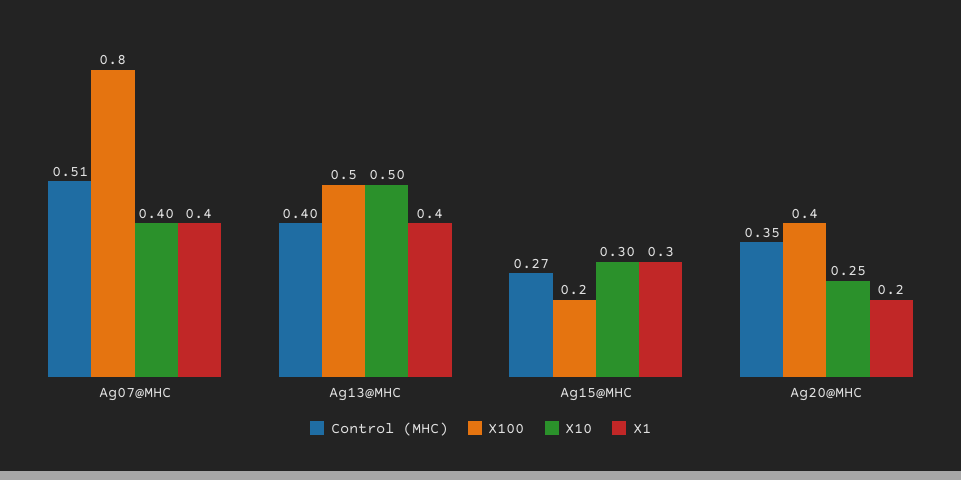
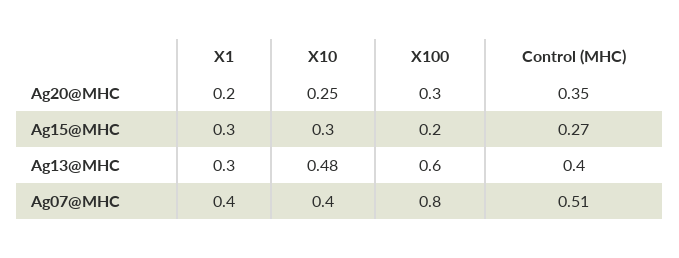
  {
    "Control (MHC)": {
      "Ag07@MHC": 0.51,
      "Ag13@MHC": 0.4,
      "Ag15@MHC": 0.27,
      "Ag20@MHC": 0.35
    },
    "X100": {
      "Ag07@MHC": 0.8,
-     "Ag13@MHC": 0.5,
+     "Ag13@MHC": 0.6,
      "Ag15@MHC": 0.2,
-     "Ag20@MHC": 0.4
+     "Ag20@MHC": 0.3
    },
    "X10": {
      "Ag07@MHC": 0.4,
-     "Ag13@MHC": 0.5,
+     "Ag13@MHC": 0.48,
      "Ag15@MHC": 0.3,
      "Ag20@MHC": 0.25
    },
    "X1": {
      "Ag07@MHC": 0.4,
-     "Ag13@MHC": 0.4,
+     "Ag13@MHC": 0.3,
      "Ag15@MHC": 0.3,
      "Ag20@MHC": 0.2
    }
  }

